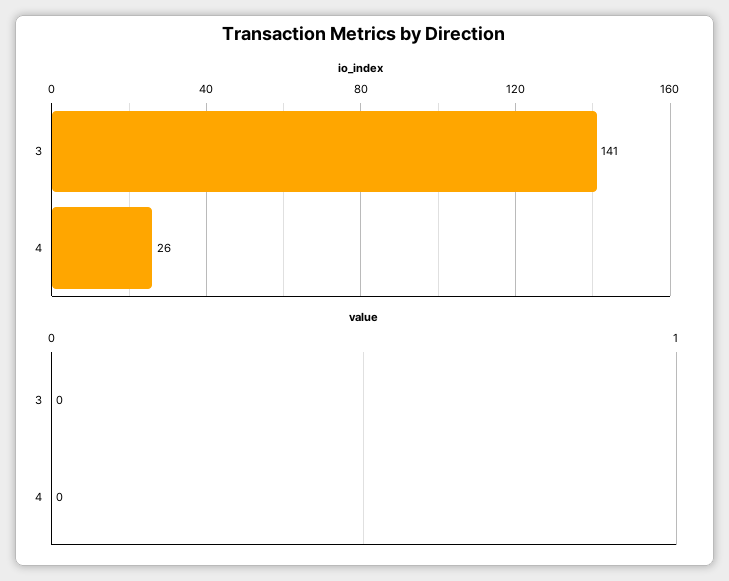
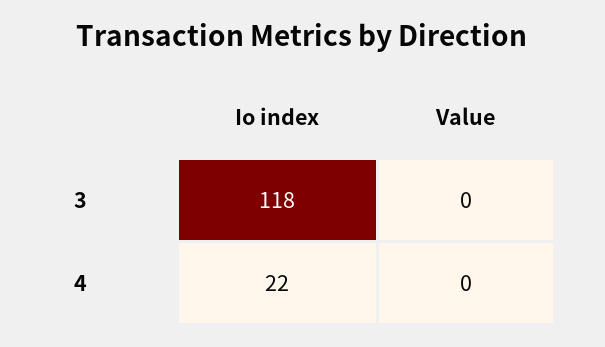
  {
    "io_index": {
-     "3": 141,
+     "3": 118,
-     "4": 26
+     "4": 22
    },
    "value": {
      "3": 0,
      "4": 0
    }
  }

